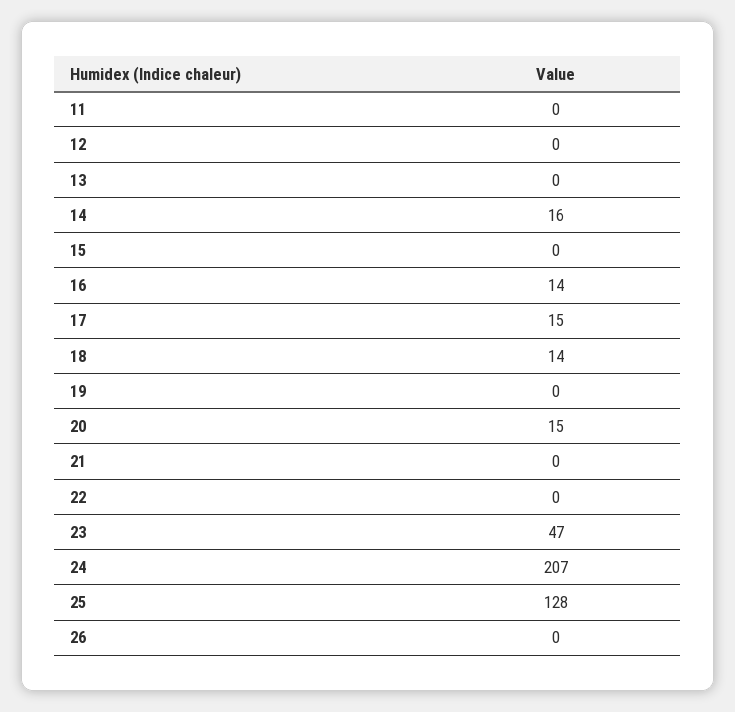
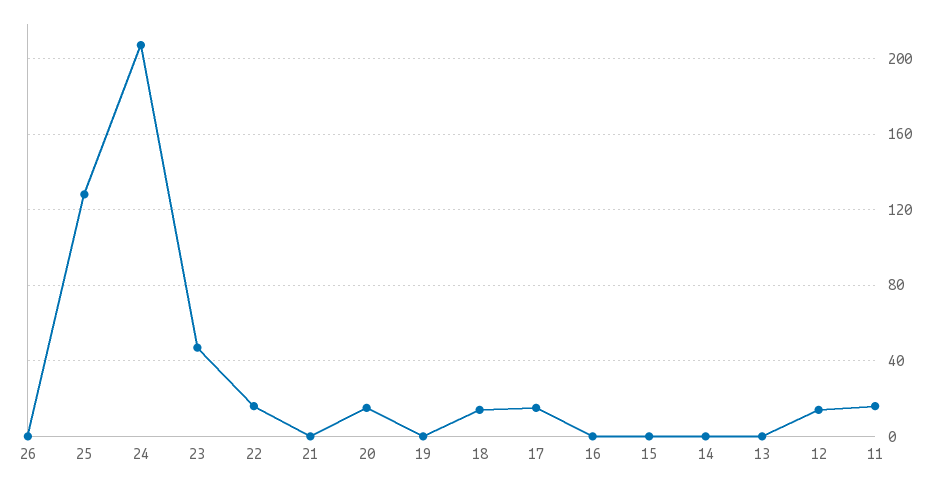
  {
-   "11": 0,
+   "11": 15,
-   "12": 0,
+   "12": 15,
    "13": 0,
-   "14": 16,
+   "14": 0,
    "15": 0,
-   "16": 14,
+   "16": 0,
    "17": 15,
    "18": 14,
    "19": 0,
    "20": 15,
    "21": 0,
-   "22": 0,
+   "22": 15,
    "23": 47,
    "24": 207,
    "25": 128,
    "26": 0
  }

